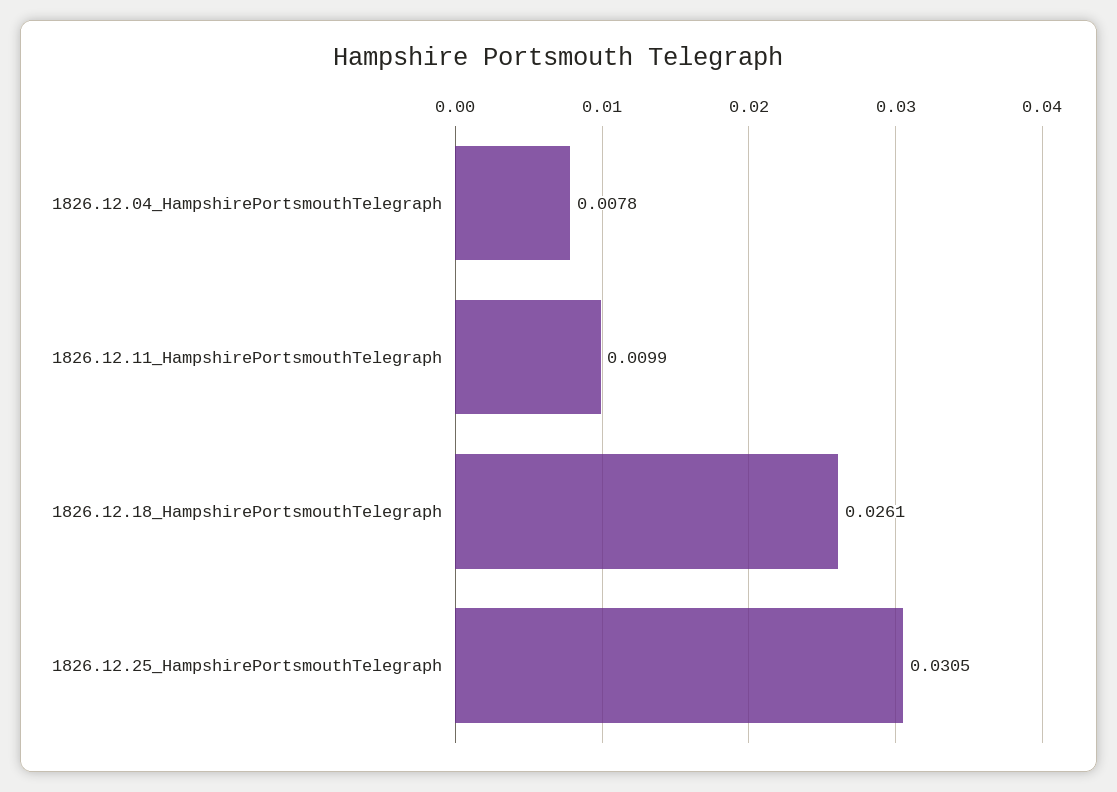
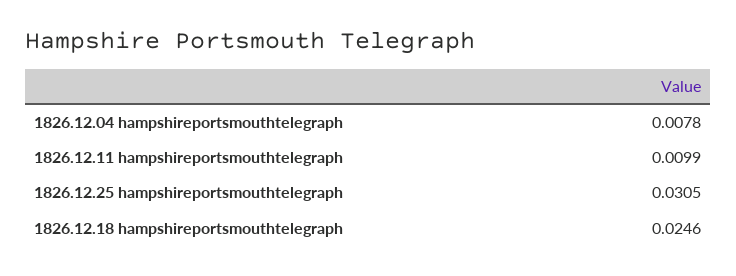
  {
    "1826.12.04_HampshirePortsmouthTelegraph": 0.0078,
    "1826.12.11_HampshirePortsmouthTelegraph": 0.0099,
-   "1826.12.18_HampshirePortsmouthTelegraph": 0.0261,
+   "1826.12.18_HampshirePortsmouthTelegraph": 0.0246,
    "1826.12.25_HampshirePortsmouthTelegraph": 0.0305
  }

